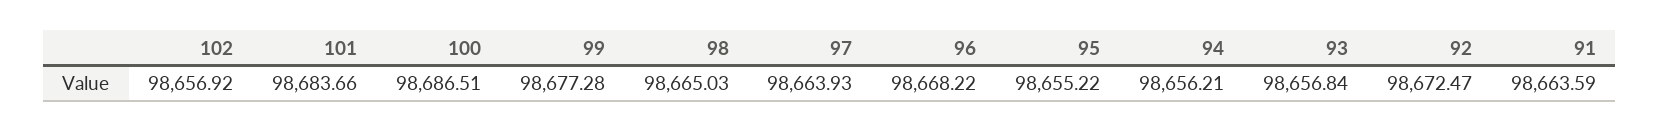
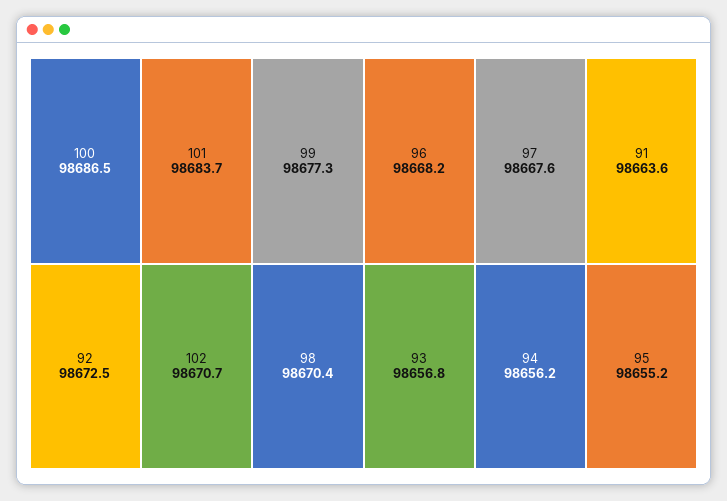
  {
-   "102": 98656.92,
+   "102": 98670.7,
    "101": 98683.66,
    "100": 98686.51,
    "99": 98677.28,
-   "98": 98665.03,
+   "98": 98670.4,
-   "97": 98663.93,
+   "97": 98667.6,
    "96": 98668.22,
    "95": 98655.22,
    "94": 98656.21,
    "93": 98656.84,
    "92": 98672.47,
    "91": 98663.59
  }

